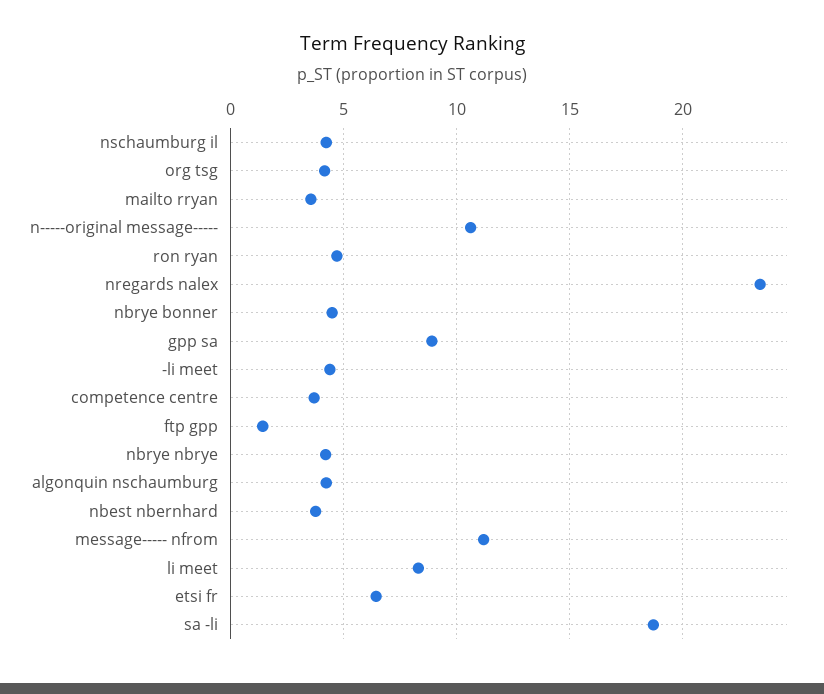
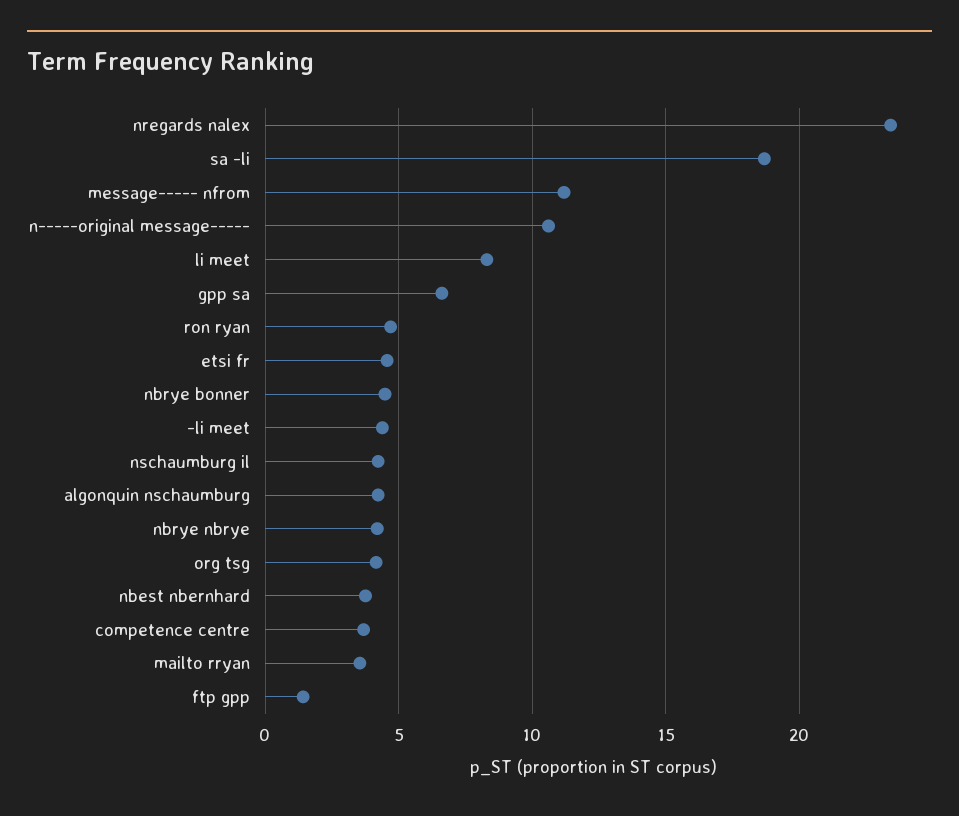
  {
    "nschaumburg il": 4,
    "org tsg": 4,
    "mailto rryan": 3.5,
    "n-----original message-----": 10.5,
    "ron ryan": 4.5,
    "nregards nalex": 23.5,
    "nbrye bonner": 4.5,
-   "gpp sa": 9,
+   "gpp sa": 6.5,
    "-li meet": 4.5,
    "competence centre": 3.5,
    "ftp gpp": 1.5,
    "nbrye nbrye": 4,
    "algonquin nschaumburg": 4,
    "nbest nbernhard": 4,
    "message----- nfrom": 11,
    "li meet": 8.5,
-   "etsi fr": 6.5,
+   "etsi fr": 4.5,
    "sa -li": 18.5
  }

